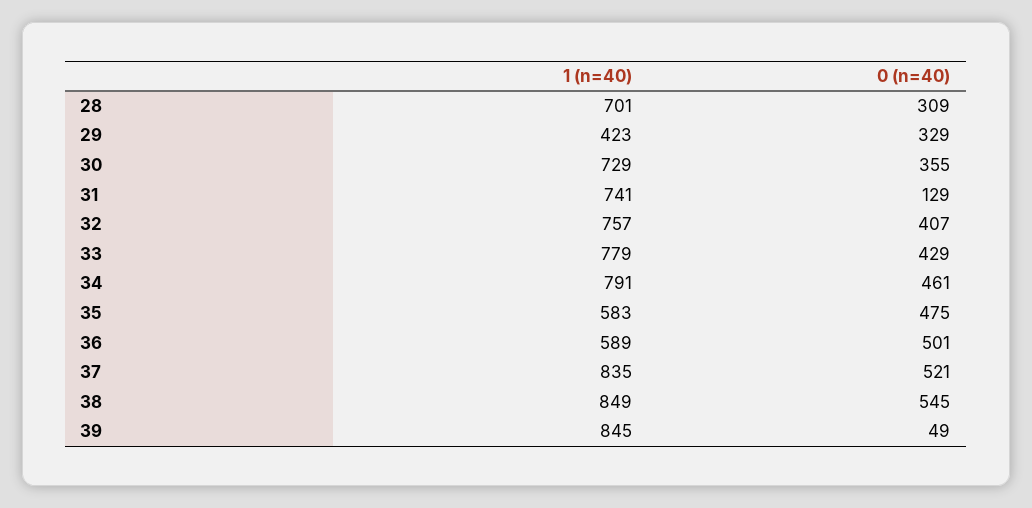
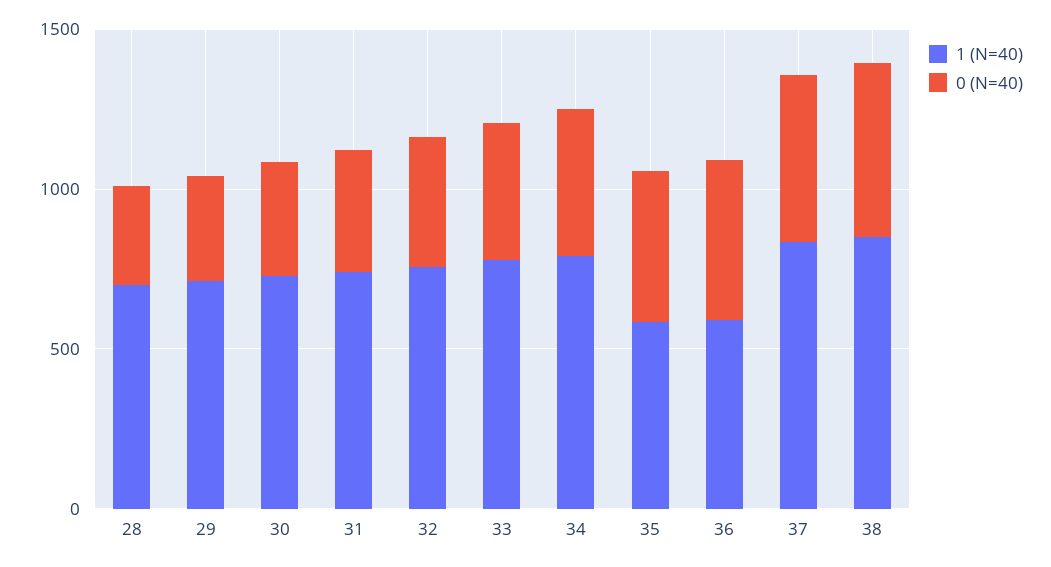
  {
    "1 (n=40)": {
      "28": 701,
-     "29": 423,
+     "29": 700,
      "30": 729,
      "31": 741,
      "32": 757,
      "33": 779,
      "34": 791,
      "35": 583,
      "36": 589,
      "37": 835,
-     "38": 849,
+     "38": 849
-     "39": 845
    },
    "0 (n=40)": {
      "28": 309,
      "29": 329,
      "30": 355,
-     "31": 129,
+     "31": 400,
      "32": 407,
      "33": 429,
      "34": 461,
      "35": 475,
      "36": 501,
      "37": 521,
-     "38": 545,
+     "38": 545
-     "39": 49
    }
  }

